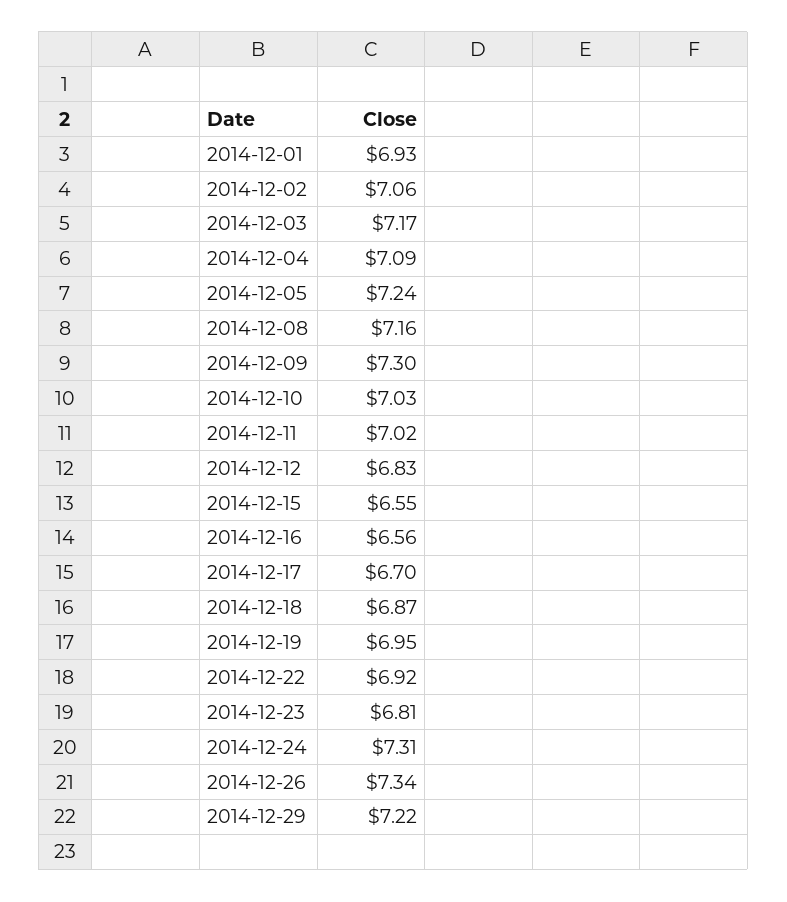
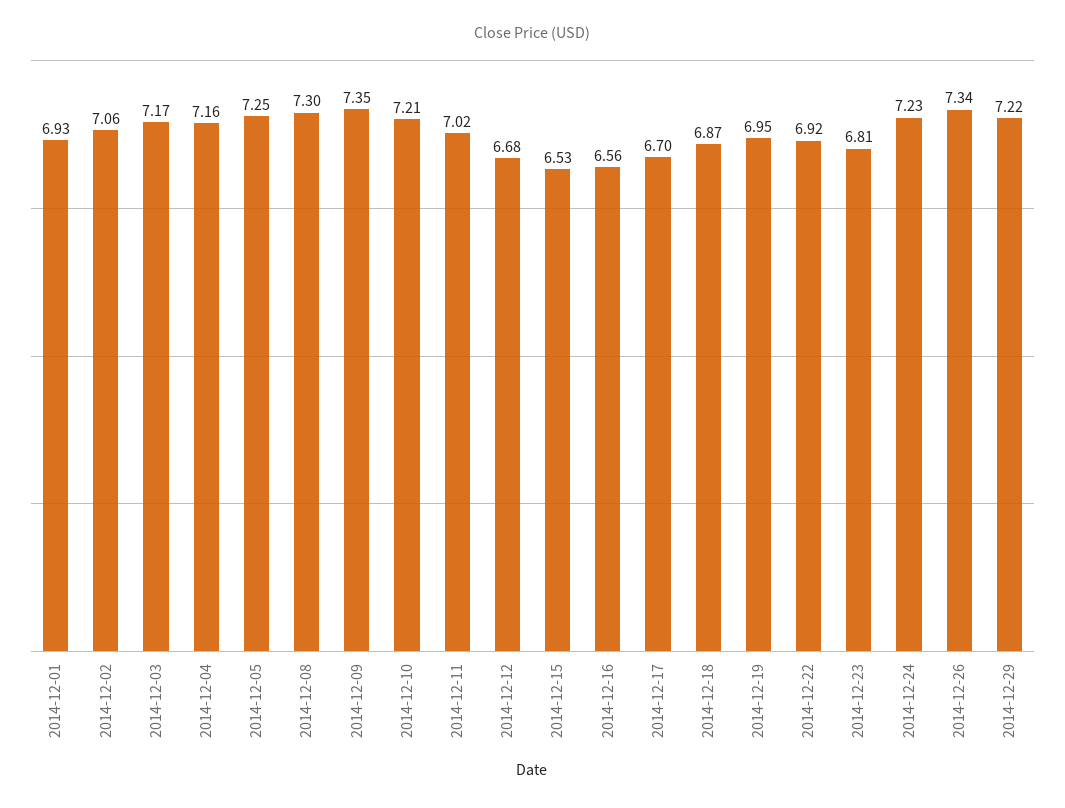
  {
    "2014-12-01": 6.93,
    "2014-12-02": 7.06,
    "2014-12-03": 7.17,
-   "2014-12-04": 7.09,
+   "2014-12-04": 7.16,
-   "2014-12-05": 7.24,
+   "2014-12-05": 7.25,
-   "2014-12-08": 7.16,
+   "2014-12-08": 7.3,
-   "2014-12-09": 7.3,
+   "2014-12-09": 7.35,
-   "2014-12-10": 7.03,
+   "2014-12-10": 7.21,
    "2014-12-11": 7.02,
-   "2014-12-12": 6.83,
+   "2014-12-12": 6.68,
-   "2014-12-15": 6.55,
+   "2014-12-15": 6.53,
    "2014-12-16": 6.56,
    "2014-12-17": 6.7,
    "2014-12-18": 6.87,
    "2014-12-19": 6.95,
    "2014-12-22": 6.92,
    "2014-12-23": 6.81,
-   "2014-12-24": 7.31,
+   "2014-12-24": 7.23,
    "2014-12-26": 7.34,
    "2014-12-29": 7.22
  }

